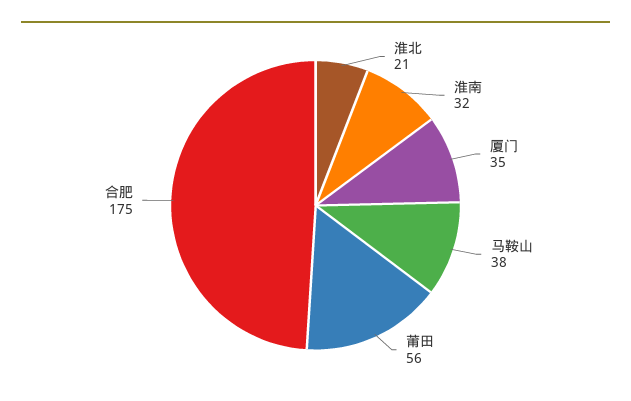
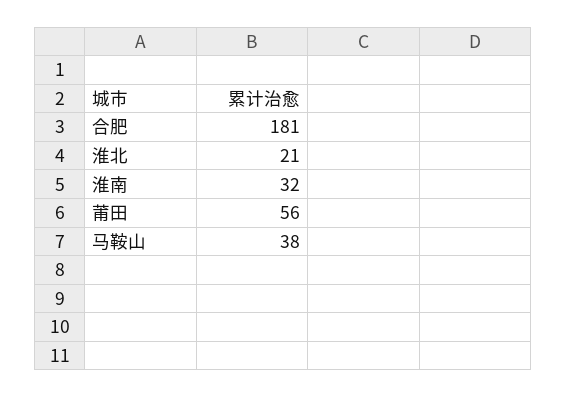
  {
    "淮北": 21,
    "淮南": 32,
-   "厦门": 35,
    "马鞍山": 38,
    "莆田": 56,
-   "合肥": 175
+   "合肥": 181
  }

